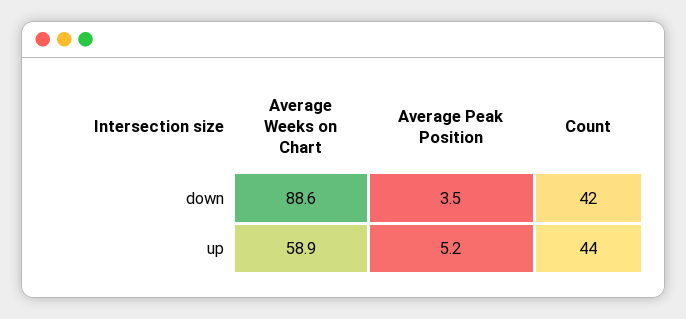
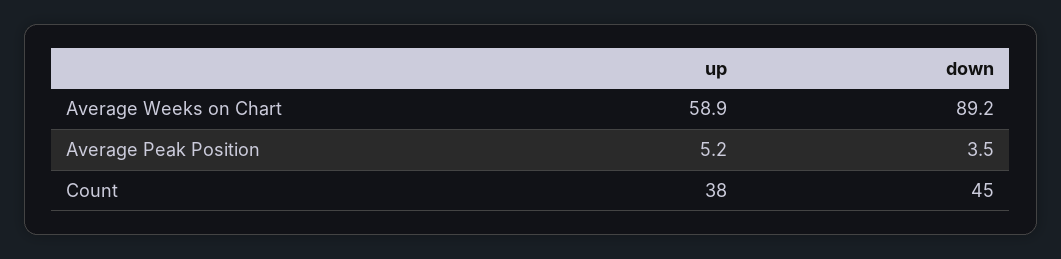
  {
    "Average Weeks on Chart": {
-     "down": 88.6,
+     "down": 89.2,
      "up": 58.9
    },
    "Average Peak Position": {
      "down": 3.5,
      "up": 5.2
    },
    "Count": {
-     "down": 42,
+     "down": 45,
-     "up": 44
+     "up": 38
    }
  }

